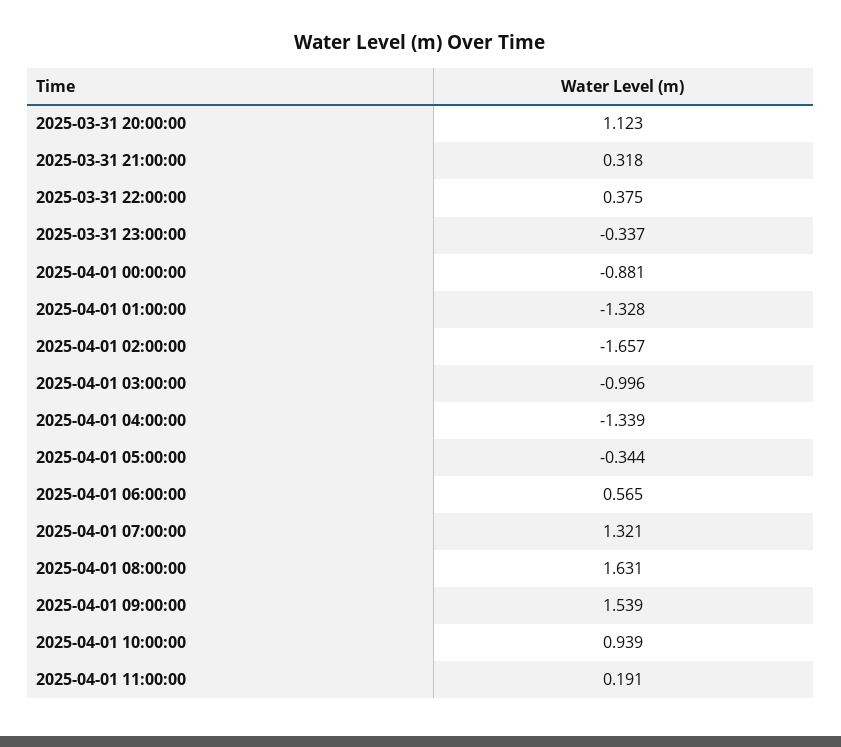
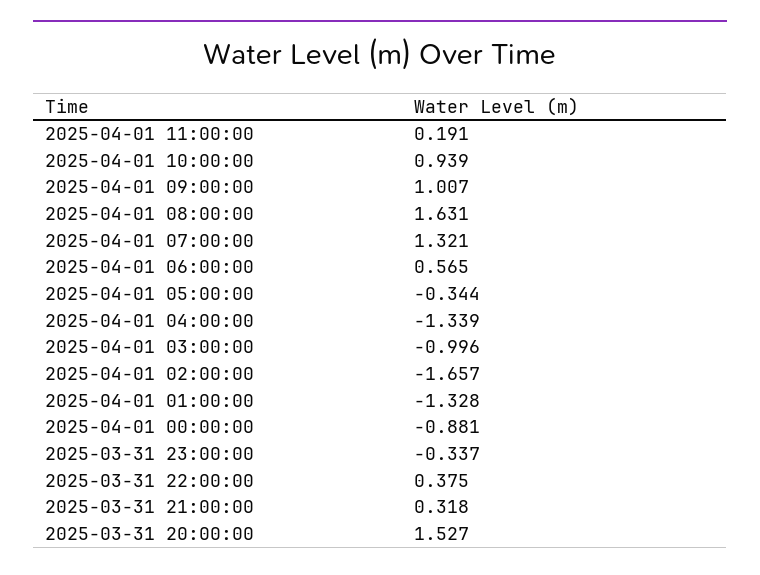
  {
-   "2025-03-31 20:00:00": 1.123,
+   "2025-03-31 20:00:00": 1.527,
    "2025-03-31 21:00:00": 0.318,
    "2025-03-31 22:00:00": 0.375,
    "2025-03-31 23:00:00": -0.337,
    "2025-04-01 00:00:00": -0.881,
    "2025-04-01 01:00:00": -1.328,
    "2025-04-01 02:00:00": -1.657,
    "2025-04-01 03:00:00": -0.996,
    "2025-04-01 04:00:00": -1.339,
    "2025-04-01 05:00:00": -0.344,
    "2025-04-01 06:00:00": 0.565,
    "2025-04-01 07:00:00": 1.321,
    "2025-04-01 08:00:00": 1.631,
-   "2025-04-01 09:00:00": 1.539,
+   "2025-04-01 09:00:00": 1.007,
    "2025-04-01 10:00:00": 0.939,
    "2025-04-01 11:00:00": 0.191
  }

